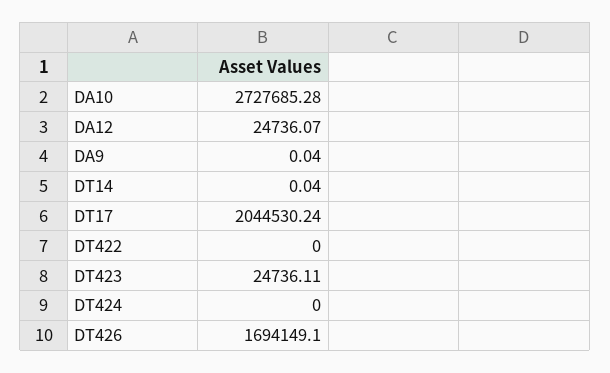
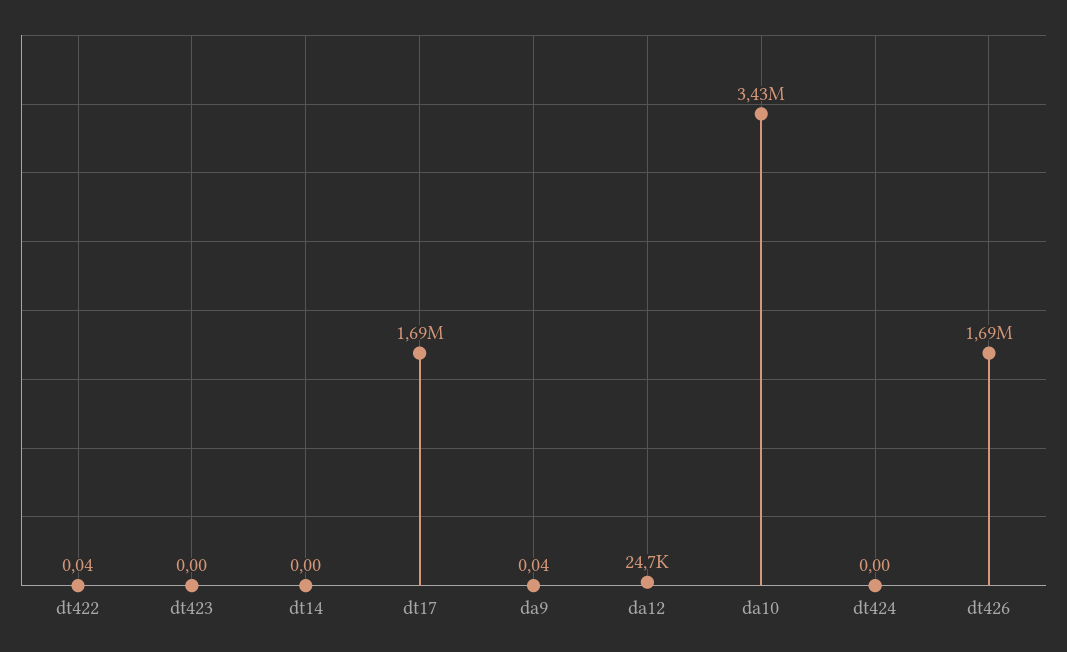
  {
-   "DA10": 2727685.28,
+   "DA10": 3430000,
    "DA12": 24736.07,
    "DA9": 0.04,
-   "DT14": 0.04,
+   "DT14": 0,
-   "DT17": 2044530.24,
+   "DT17": 1690000,
-   "DT422": 0,
+   "DT422": 0.04,
-   "DT423": 24736.11,
+   "DT423": 0,
    "DT424": 0,
    "DT426": 1694149.1
  }

